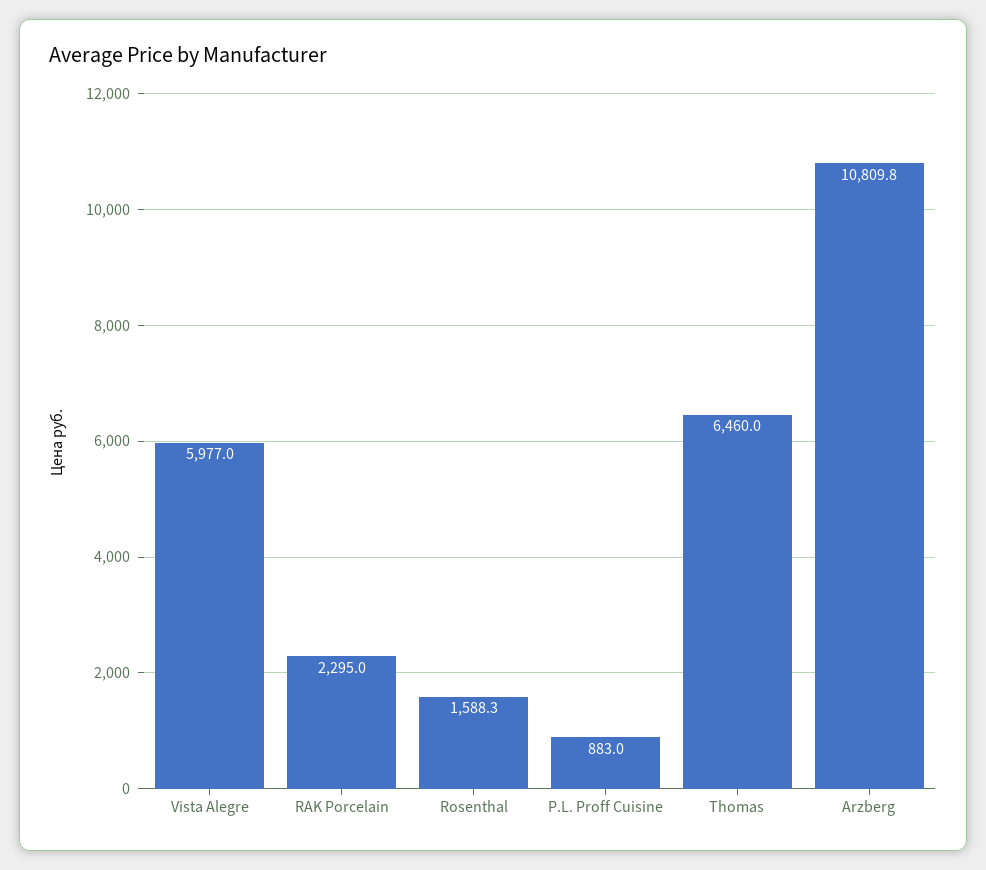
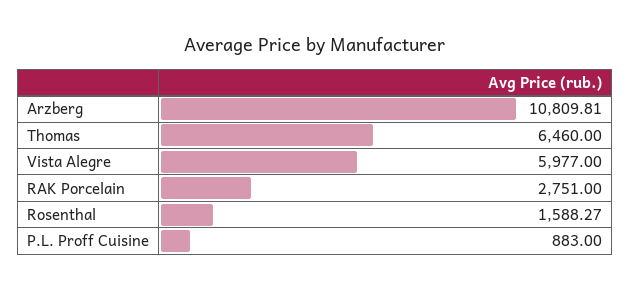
  {
    "Vista Alegre": 5977,
-   "RAK Porcelain": 2295,
+   "RAK Porcelain": 2751,
    "Rosenthal": 1588.27,
    "P.L. Proff Cuisine": 883,
    "Thomas": 6460,
    "Arzberg": 10809.81
  }

